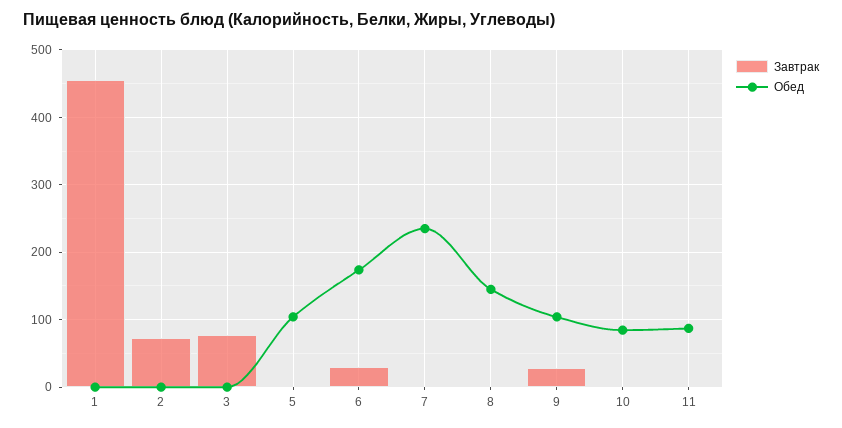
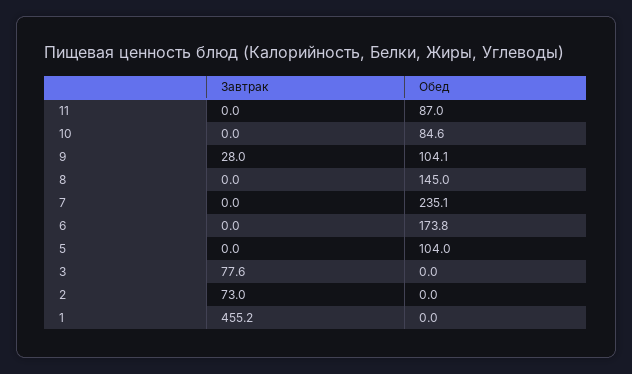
  {
    "Завтрак": {
      "1": 455.2,
      "2": 73,
      "3": 77.6,
      "5": 0,
-     "6": 30,
+     "6": 0,
      "7": 0,
      "8": 0,
      "9": 28,
      "10": 0,
      "11": 0
    },
    "Обед": {
      "1": 0,
      "2": 0,
      "3": 0,
      "5": 104,
      "6": 173.8,
      "7": 235.1,
      "8": 145,
      "9": 104.1,
      "10": 84.6,
      "11": 87
    }
  }

